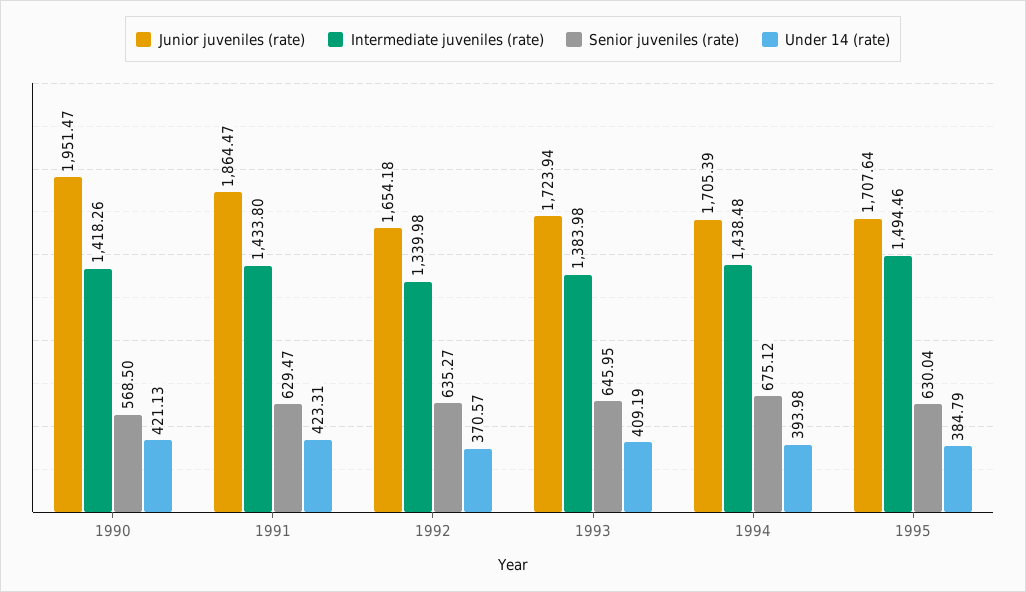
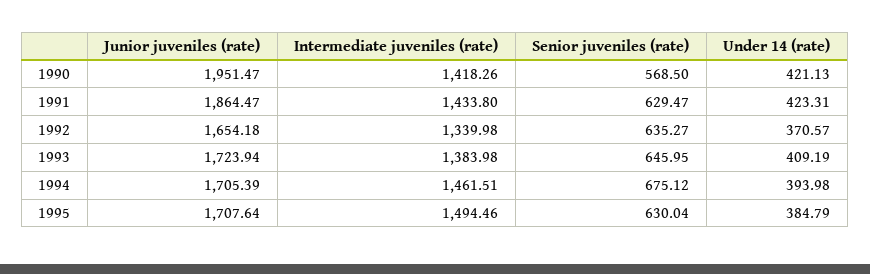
  {
    "Junior juveniles (rate)": {
      "1990": 1951.47,
      "1991": 1864.47,
      "1992": 1654.18,
      "1993": 1723.94,
      "1994": 1705.39,
      "1995": 1707.64
    },
    "Intermediate juveniles (rate)": {
      "1990": 1418.26,
      "1991": 1433.8,
      "1992": 1339.98,
      "1993": 1383.98,
-     "1994": 1438.48,
+     "1994": 1461.51,
      "1995": 1494.46
    },
    "Senior juveniles (rate)": {
      "1990": 568.5,
      "1991": 629.47,
      "1992": 635.27,
      "1993": 645.95,
      "1994": 675.12,
      "1995": 630.04
    },
    "Under 14 (rate)": {
      "1990": 421.13,
      "1991": 423.31,
      "1992": 370.57,
      "1993": 409.19,
      "1994": 393.98,
      "1995": 384.79
    }
  }

